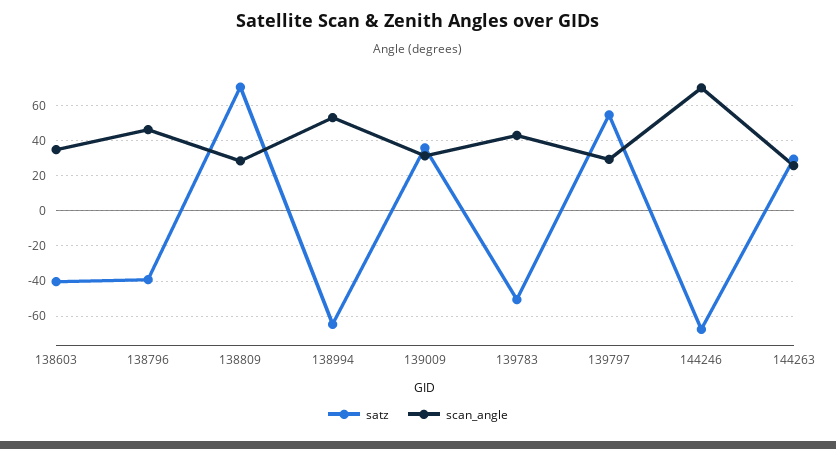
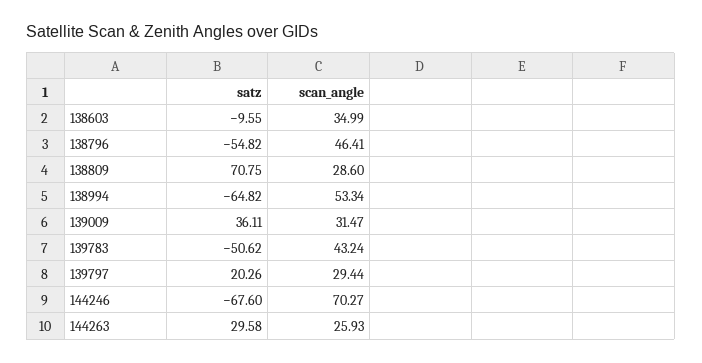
  {
    "satz": {
-     "138603": -40,
+     "138603": -9.55,
-     "138796": -40,
+     "138796": -54.82,
      "138809": 70.75,
      "138994": -64.82,
      "139009": 36.11,
      "139783": -50.62,
-     "139797": 55,
+     "139797": 20.26,
      "144246": -67.6,
      "144263": 29.58
    },
    "scan_angle": {
      "138603": 34.99,
      "138796": 46.41,
      "138809": 28.6,
      "138994": 53.34,
      "139009": 31.47,
      "139783": 43.24,
      "139797": 29.44,
      "144246": 70.27,
      "144263": 25.93
    }
  }

